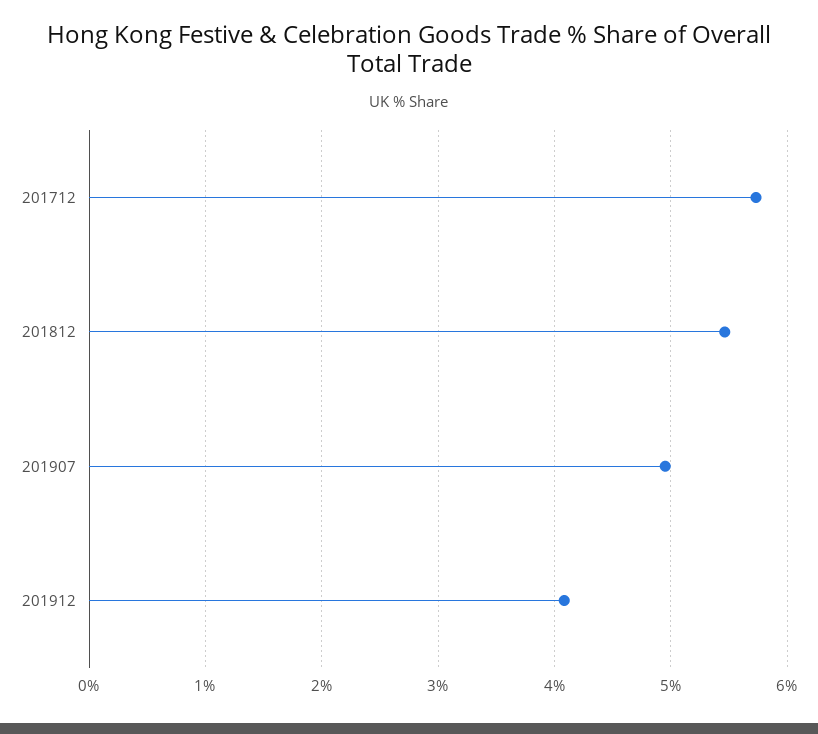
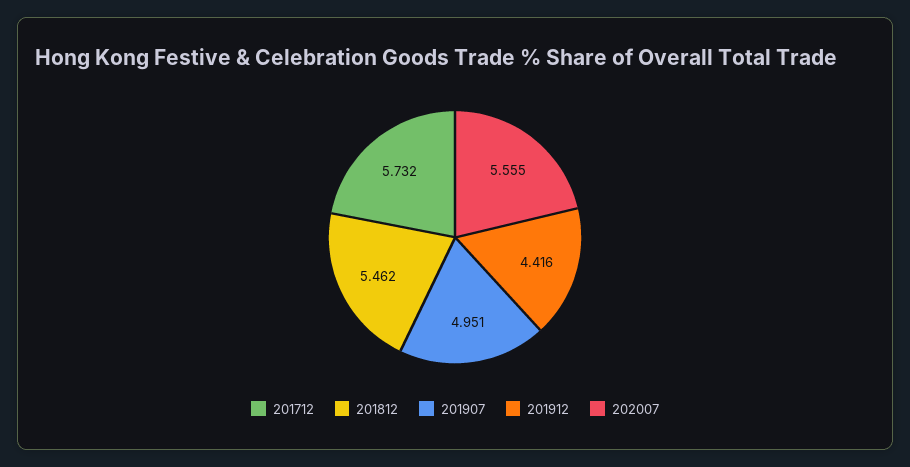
  {
    "201712": 5.732,
    "201812": 5.462,
    "201907": 4.951,
-   "201912": 4.1
+   "201912": 4.416,
+   "202007": 5.555
  }

